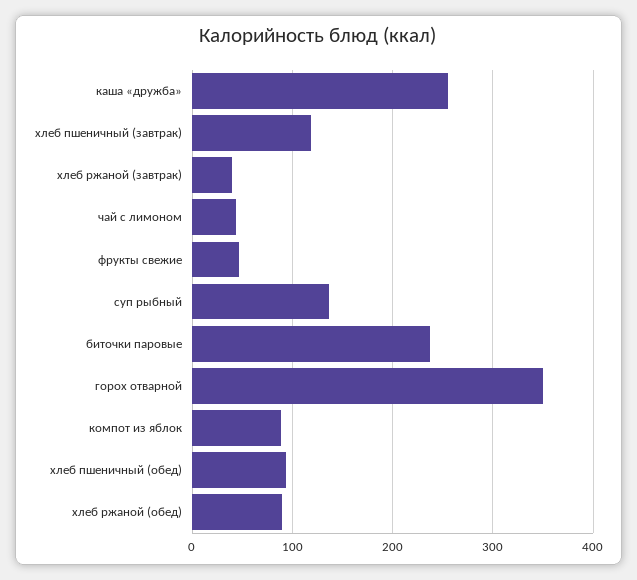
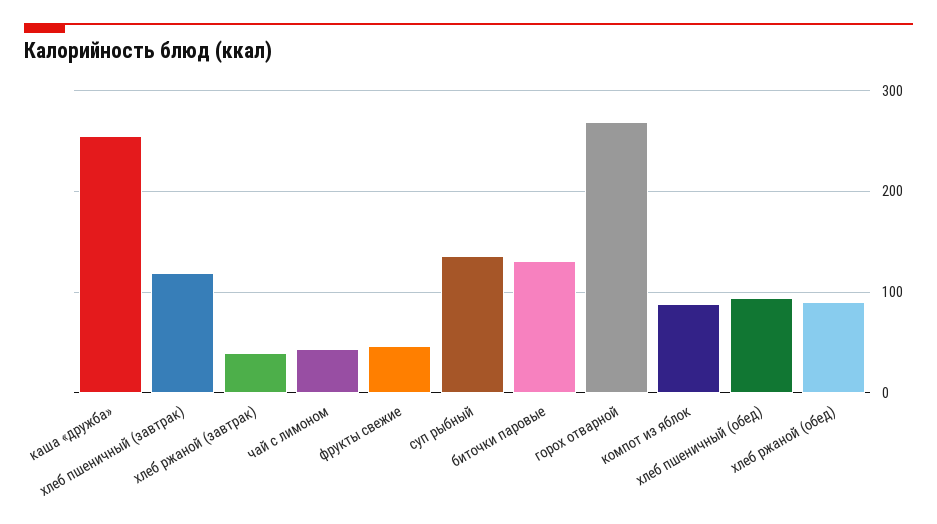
  {
    "каша «дружба»": 260,
    "хлеб пшеничный (завтрак)": 120,
    "хлеб ржаной (завтрак)": 40,
    "чай с лимоном": 40,
    "фрукты свежие": 50,
    "суп рыбный": 140,
-   "биточки паровые": 240,
+   "биточки паровые": 130,
-   "горох отварной": 350,
+   "горох отварной": 270,
    "компот из яблок": 90,
    "хлеб пшеничный (обед)": 90,
    "хлеб ржаной (обед)": 90
  }

